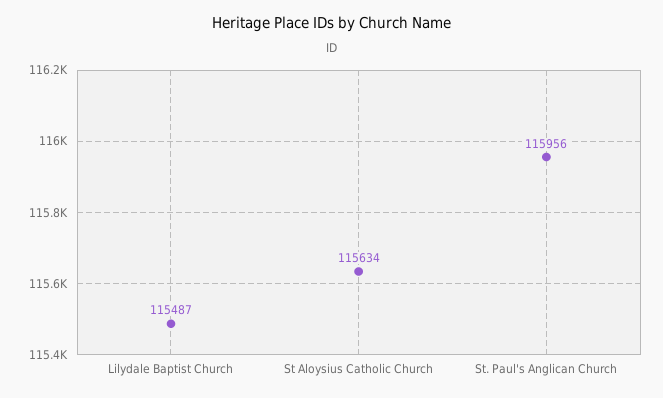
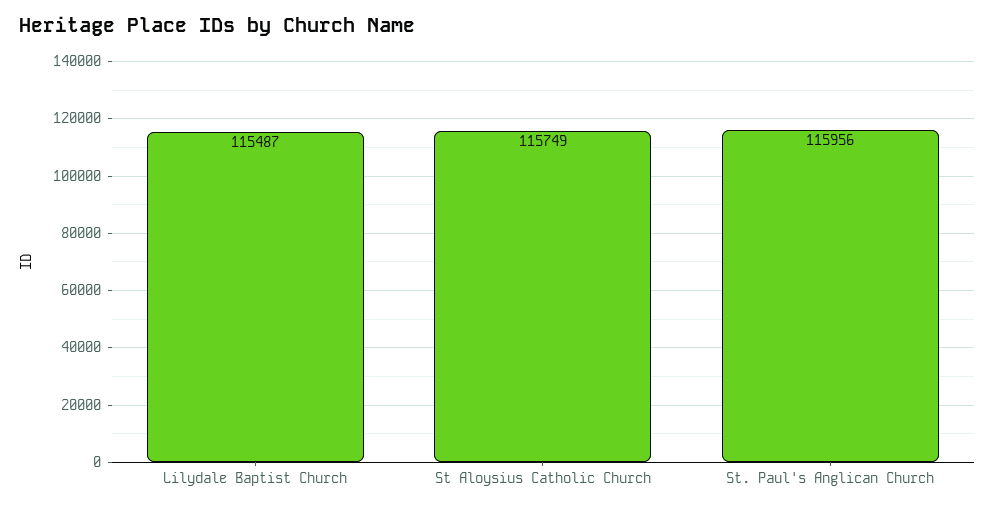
  {
    "Lilydale Baptist Church": 115487,
-   "St Aloysius Catholic Church": 115634,
+   "St Aloysius Catholic Church": 115749,
    "St. Paul's Anglican Church": 115956
  }

